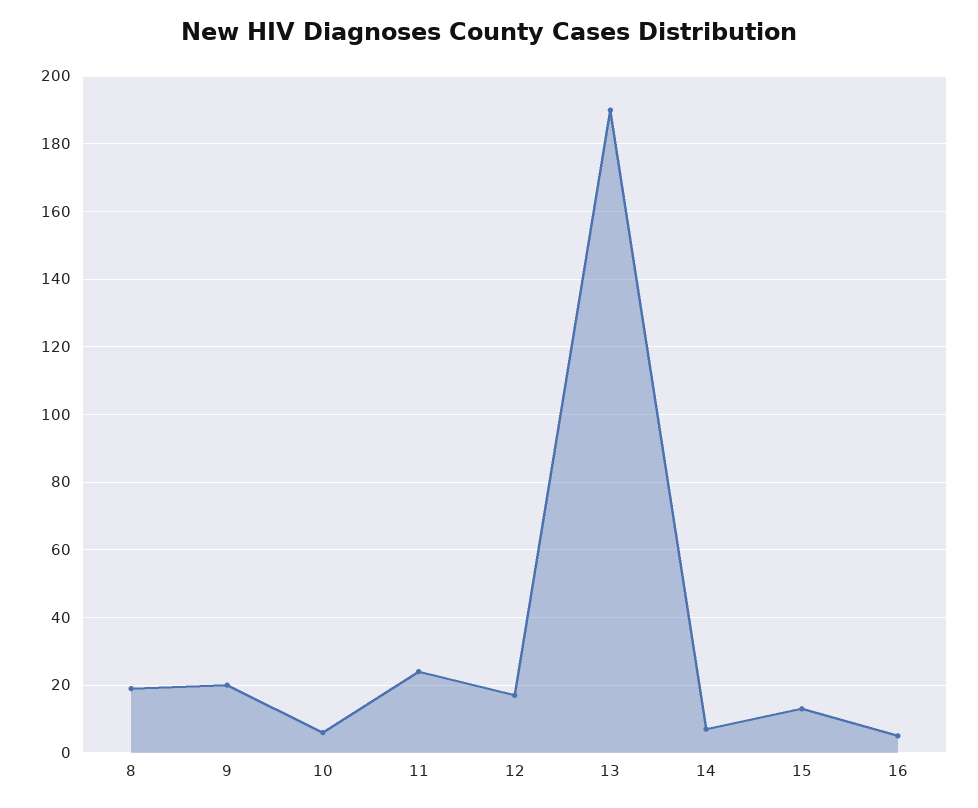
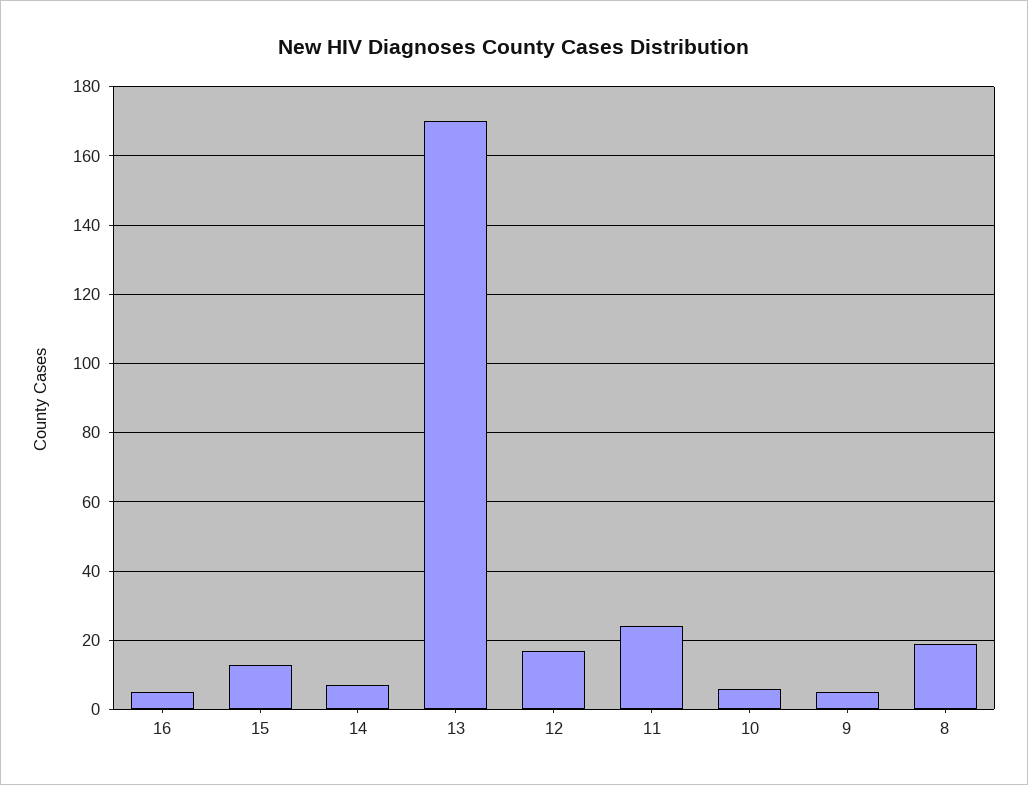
  {
    "8": 20,
-   "9": 20,
+   "9": 5,
    "10": 5,
    "11": 25,
    "12": 15,
-   "13": 190,
+   "13": 170,
    "14": 5,
    "15": 15,
    "16": 5
  }

